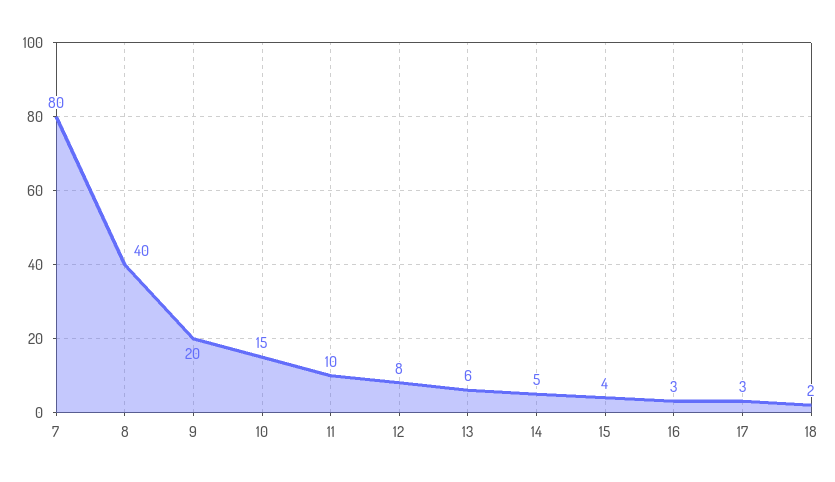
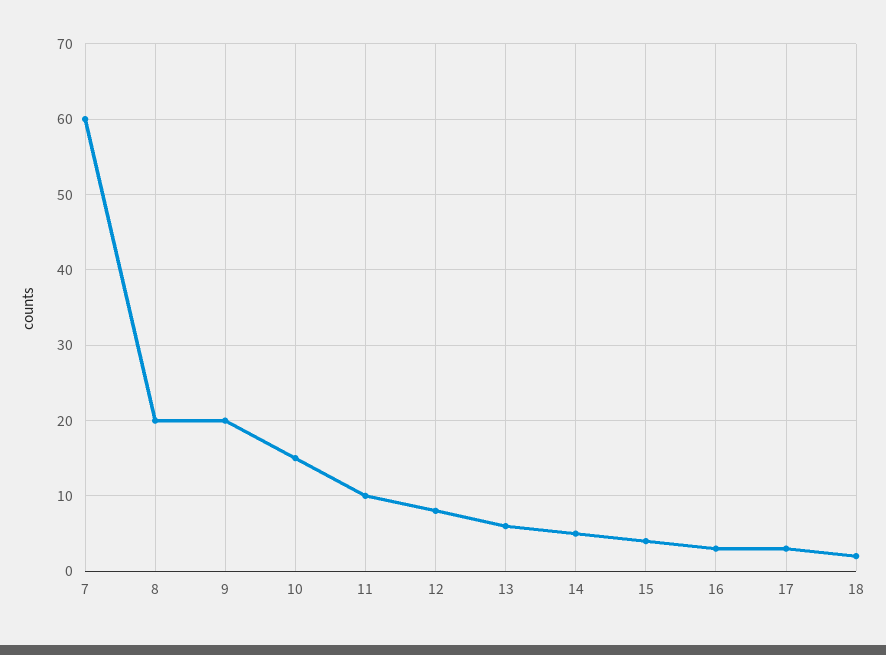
  {
-   "7": 80,
+   "7": 60,
-   "8": 40,
+   "8": 20,
    "9": 20,
    "10": 15,
    "11": 10,
    "12": 8,
    "13": 6,
    "14": 5,
    "15": 4,
    "16": 3,
    "17": 3,
    "18": 2
  }

